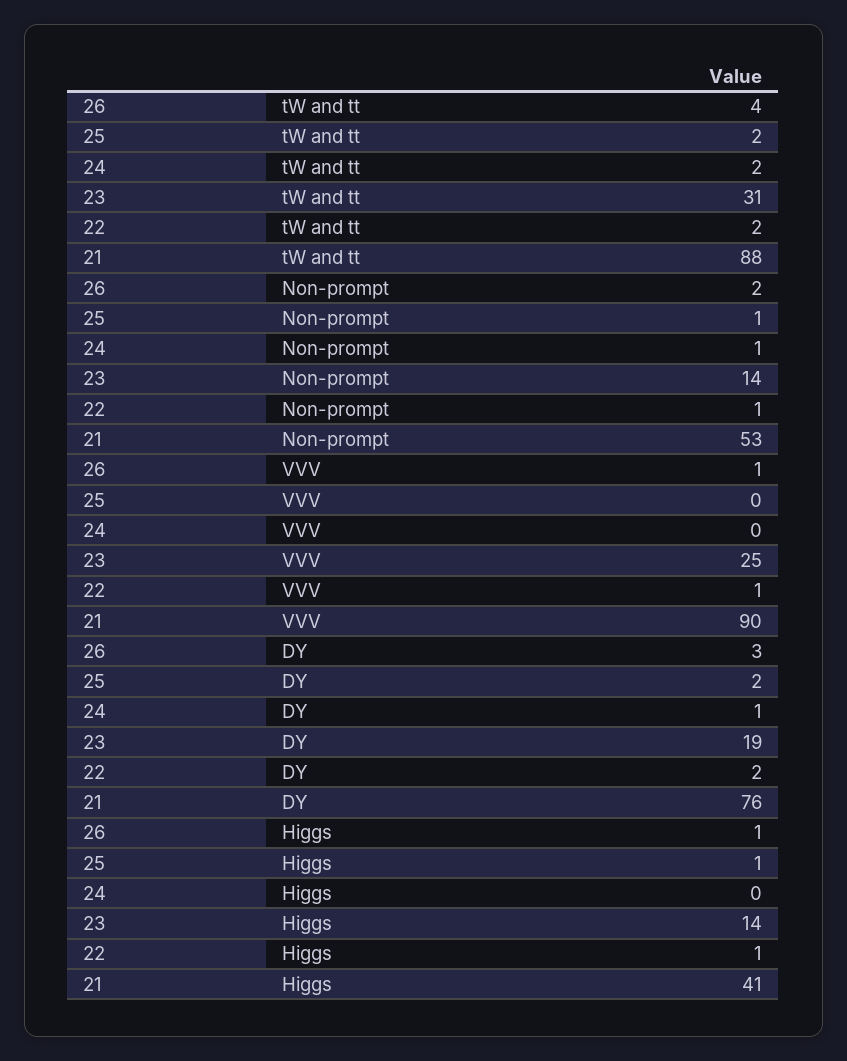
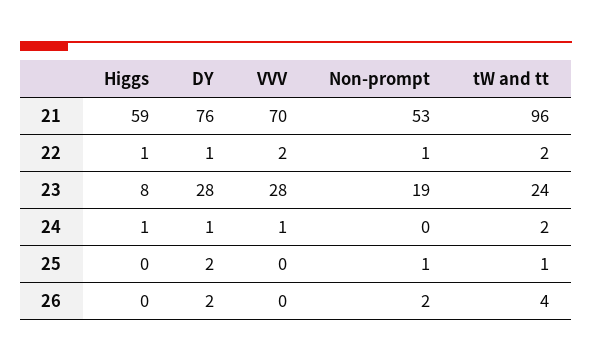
  {
    "26": {
      "tW and tt": 4,
      "Non-prompt": 2,
-     "VVV": 1,
+     "VVV": 0,
-     "DY": 3,
+     "DY": 2,
-     "Higgs": 1
+     "Higgs": 0
    },
    "25": {
-     "tW and tt": 2,
+     "tW and tt": 1,
      "Non-prompt": 1,
      "VVV": 0,
      "DY": 2,
-     "Higgs": 1
+     "Higgs": 0
    },
    "24": {
      "tW and tt": 2,
-     "Non-prompt": 1,
+     "Non-prompt": 0,
-     "VVV": 0,
+     "VVV": 1,
      "DY": 1,
-     "Higgs": 0
+     "Higgs": 1
    },
    "23": {
-     "tW and tt": 31,
+     "tW and tt": 24,
-     "Non-prompt": 14,
+     "Non-prompt": 19,
-     "VVV": 25,
+     "VVV": 28,
-     "DY": 19,
+     "DY": 28,
-     "Higgs": 14
+     "Higgs": 8
    },
    "22": {
      "tW and tt": 2,
      "Non-prompt": 1,
-     "VVV": 1,
+     "VVV": 2,
-     "DY": 2,
+     "DY": 1,
      "Higgs": 1
    },
    "21": {
-     "tW and tt": 88,
+     "tW and tt": 96,
      "Non-prompt": 53,
-     "VVV": 90,
+     "VVV": 70,
      "DY": 76,
-     "Higgs": 41
+     "Higgs": 59
    }
  }

